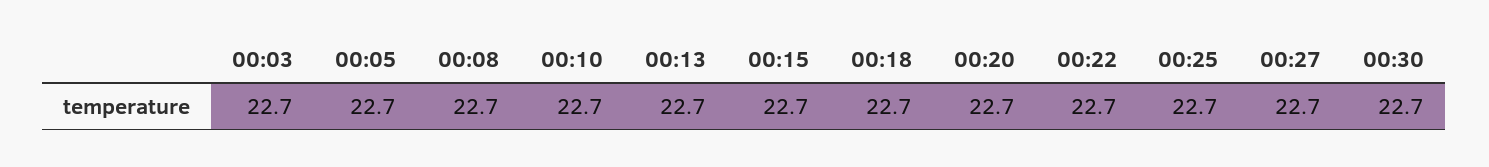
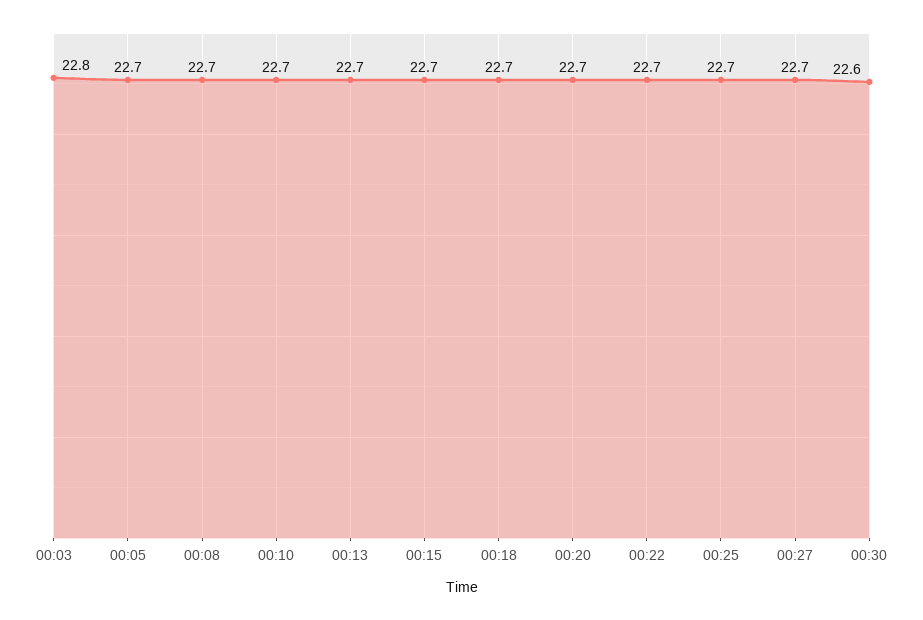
  {
-   "00:03": 22.7,
+   "00:03": 22.8,
    "00:05": 22.7,
    "00:08": 22.7,
    "00:10": 22.7,
    "00:13": 22.7,
    "00:15": 22.7,
    "00:18": 22.7,
    "00:20": 22.7,
    "00:22": 22.7,
    "00:25": 22.7,
    "00:27": 22.7,
-   "00:30": 22.7
+   "00:30": 22.6
  }

